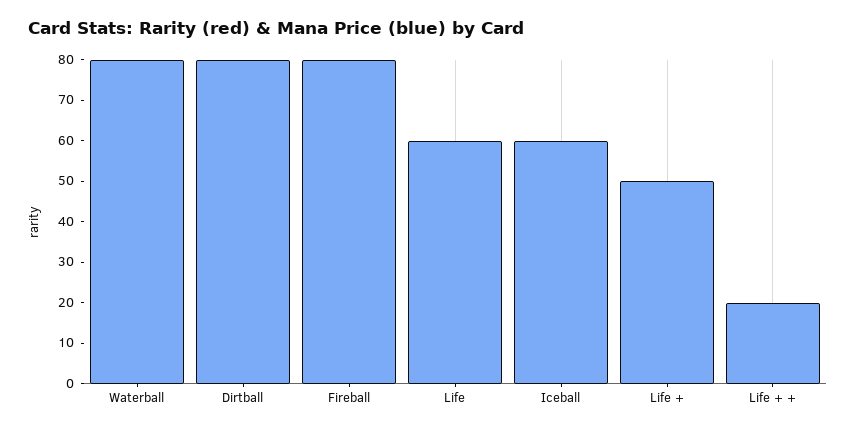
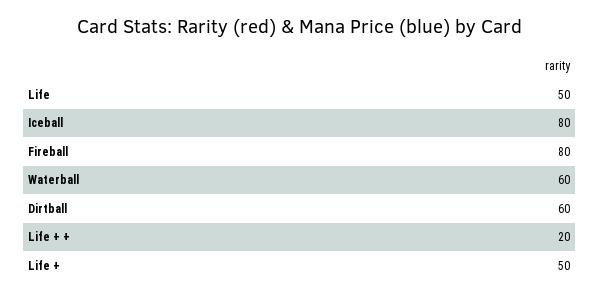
  {
-   "Waterball": 80,
+   "Waterball": 60,
-   "Dirtball": 80,
+   "Dirtball": 60,
    "Fireball": 80,
-   "Life": 60,
+   "Life": 50,
-   "Iceball": 60,
+   "Iceball": 80,
    "Life +": 50,
    "Life + +": 20
  }

